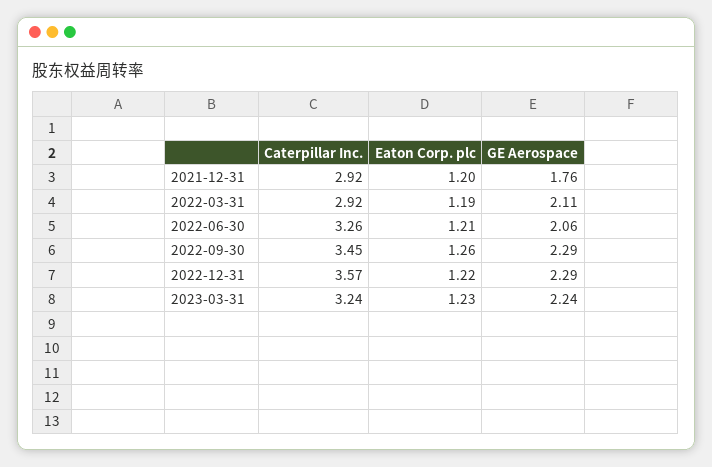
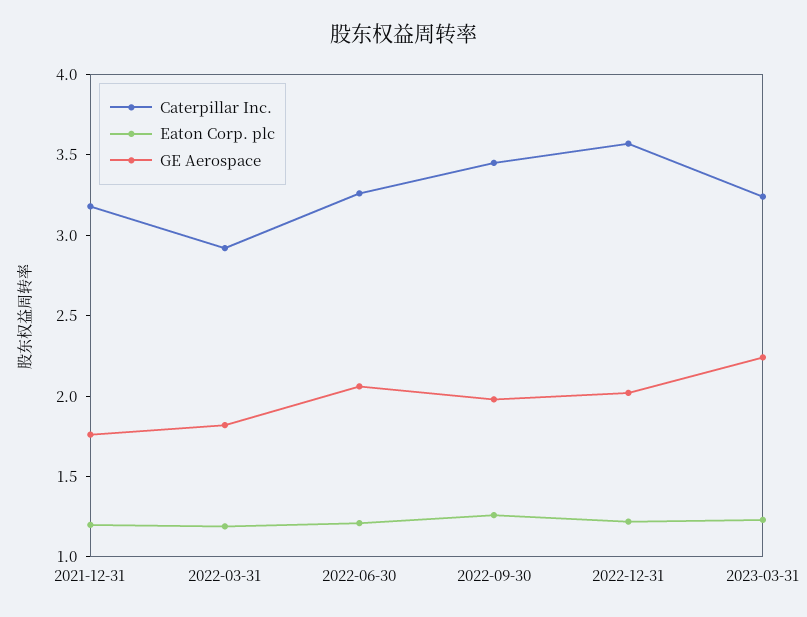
  {
    "Caterpillar Inc.": {
-     "2021-12-31": 2.92,
+     "2021-12-31": 3.2,
      "2022-03-31": 2.92,
      "2022-06-30": 3.26,
      "2022-09-30": 3.45,
      "2022-12-31": 3.57,
      "2023-03-31": 3.24
    },
    "Eaton Corp. plc": {
      "2021-12-31": 1.2,
      "2022-03-31": 1.19,
      "2022-06-30": 1.21,
      "2022-09-30": 1.26,
      "2022-12-31": 1.22,
      "2023-03-31": 1.23
    },
    "GE Aerospace": {
      "2021-12-31": 1.76,
-     "2022-03-31": 2.11,
+     "2022-03-31": 1.8,
      "2022-06-30": 2.06,
-     "2022-09-30": 2.29,
+     "2022-09-30": 2,
-     "2022-12-31": 2.29,
+     "2022-12-31": 2,
      "2023-03-31": 2.24
    }
  }

